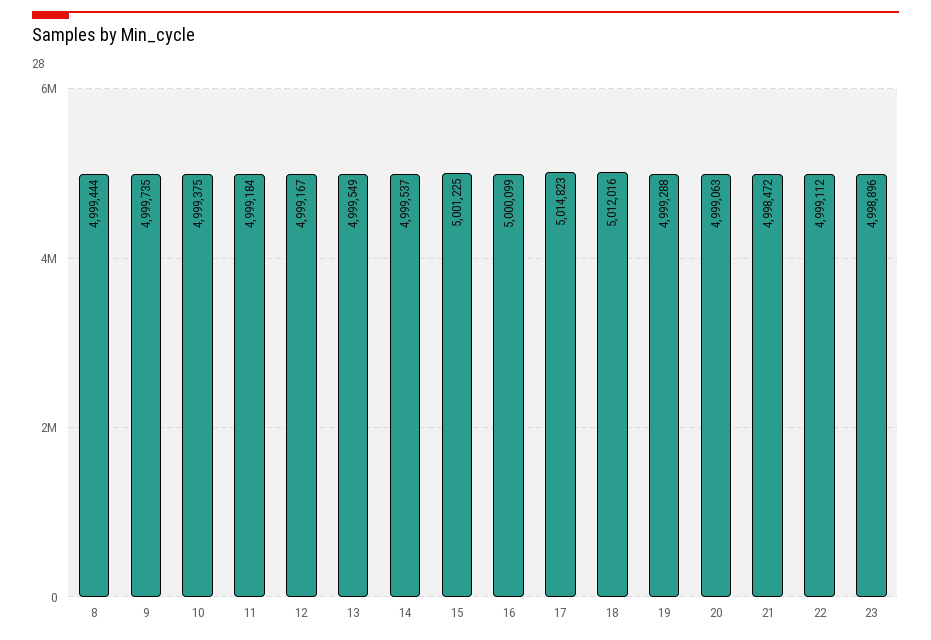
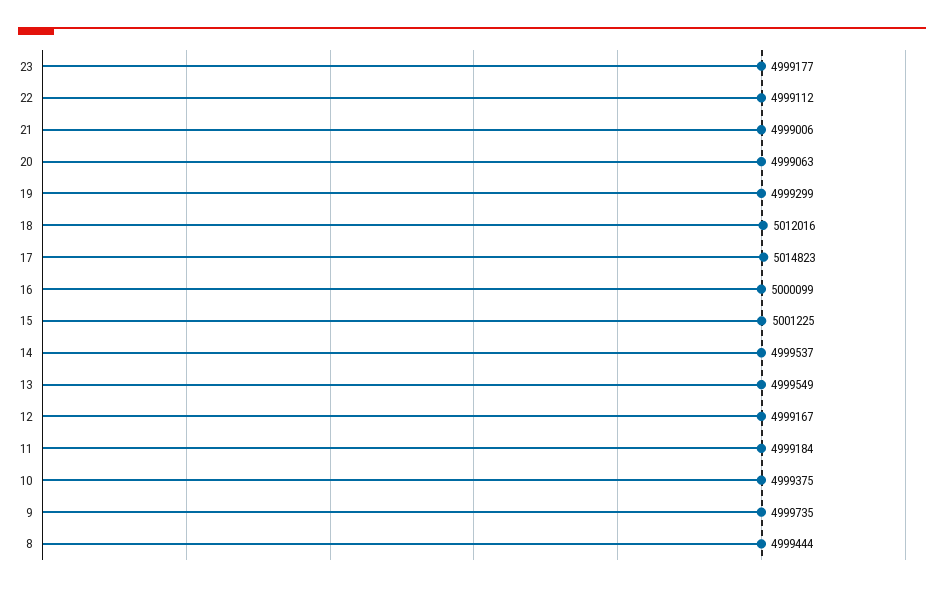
  {
    "8": 4999444,
    "9": 4999735,
    "10": 4999375,
    "11": 4999184,
    "12": 4999167,
    "13": 4999549,
    "14": 4999537,
    "15": 5001225,
    "16": 5000099,
    "17": 5014823,
    "18": 5012016,
-   "19": 4999288,
+   "19": 4999299,
    "20": 4999063,
-   "21": 4998472,
+   "21": 4999006,
    "22": 4999112,
-   "23": 4998896
+   "23": 4999177
  }

